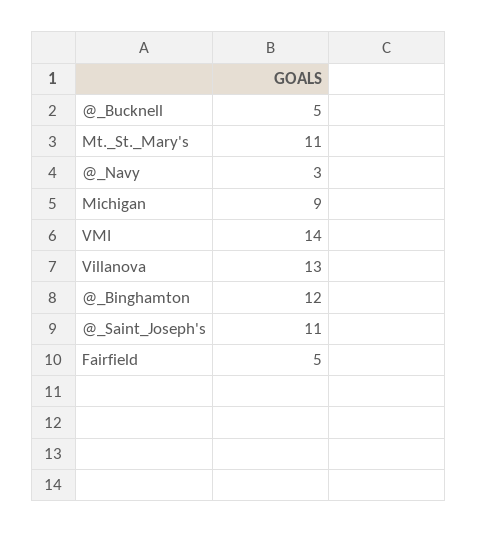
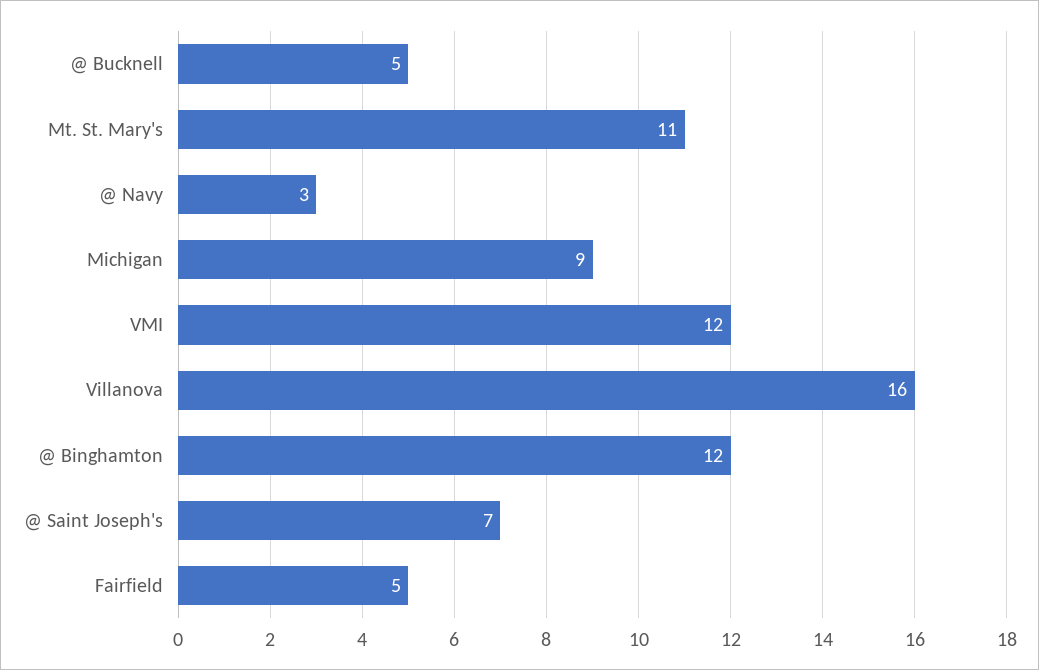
  {
    "@_Bucknell": 5,
    "Mt._St._Mary's": 11,
    "@_Navy": 3,
    "Michigan": 9,
-   "VMI": 14,
+   "VMI": 12,
-   "Villanova": 13,
+   "Villanova": 16,
    "@_Binghamton": 12,
-   "@_Saint_Joseph's": 11,
+   "@_Saint_Joseph's": 7,
    "Fairfield": 5
  }

